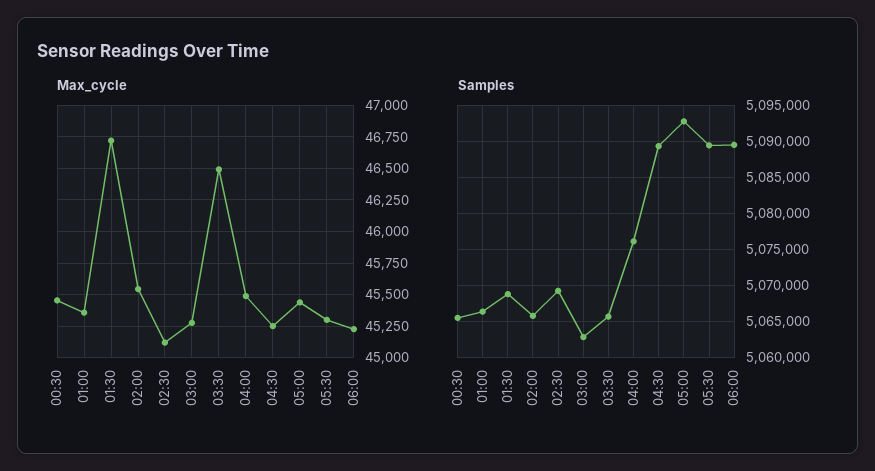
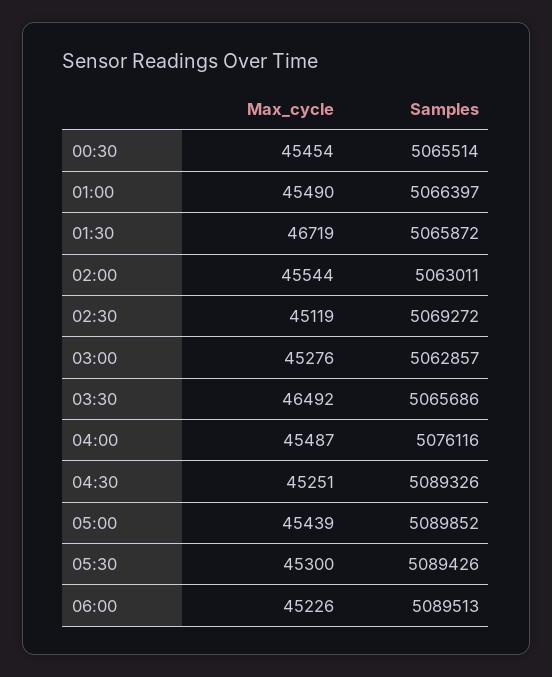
  {
    "Max_cycle": {
      "00:30": 45454,
-     "01:00": 45350,
+     "01:00": 45490,
      "01:30": 46719,
      "02:00": 45544,
      "02:30": 45119,
      "03:00": 45276,
      "03:30": 46492,
      "04:00": 45487,
      "04:30": 45251,
      "05:00": 45439,
      "05:30": 45300,
      "06:00": 45226
    },
    "Samples": {
      "00:30": 5065514,
      "01:00": 5066397,
-     "01:30": 5069000,
+     "01:30": 5065872,
-     "02:00": 5066000,
+     "02:00": 5063011,
      "02:30": 5069272,
      "03:00": 5062857,
      "03:30": 5065686,
      "04:00": 5076116,
      "04:30": 5089326,
-     "05:00": 5093000,
+     "05:00": 5089852,
      "05:30": 5089426,
      "06:00": 5089513
    }
  }

